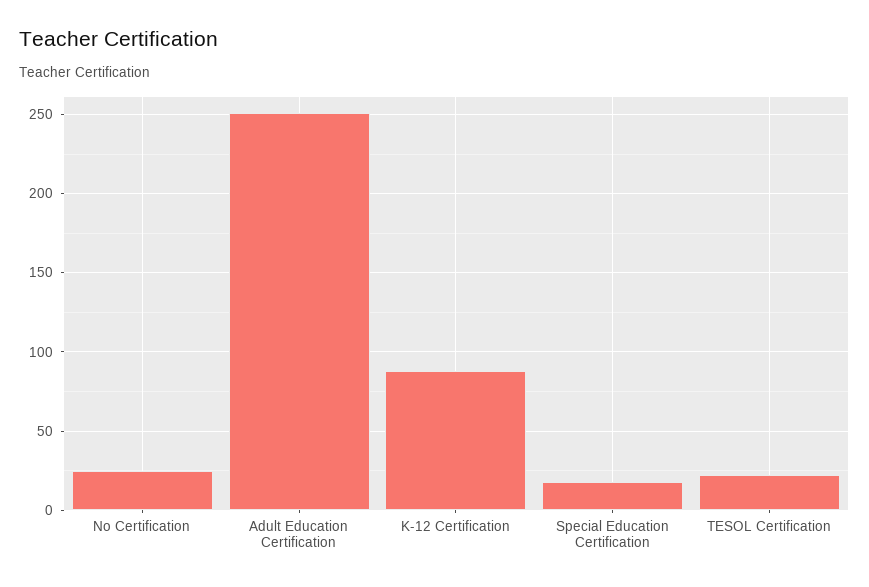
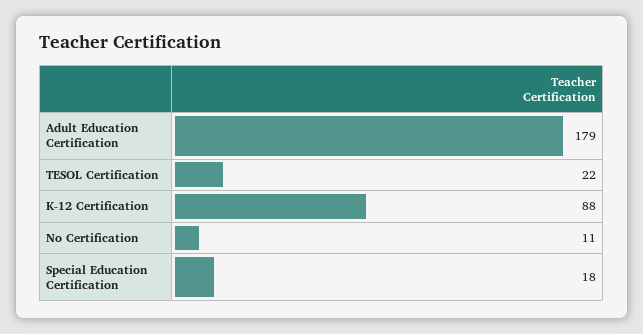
  {
-   "No Certification": 25,
+   "No Certification": 11,
-   "Adult Education Certification": 250,
+   "Adult Education Certification": 179,
    "K-12 Certification": 88,
    "Special Education Certification": 18,
    "TESOL Certification": 22
  }

